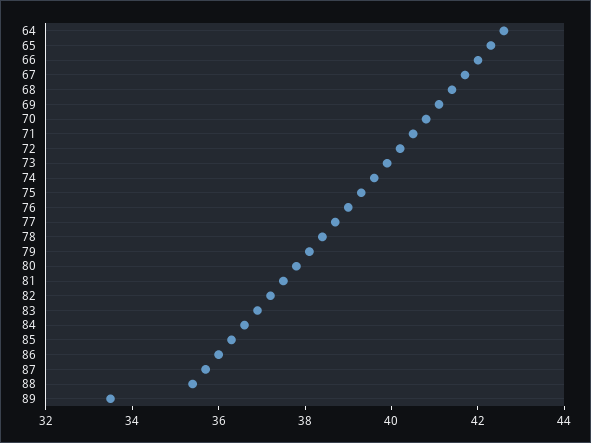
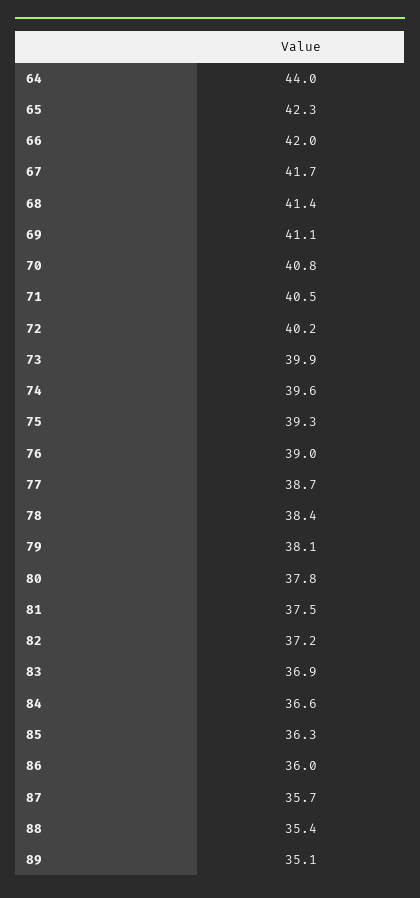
  {
-   "64": 42.5,
+   "64": 44,
    "65": 42.3,
    "66": 42,
    "67": 41.7,
    "68": 41.4,
    "69": 41.1,
    "70": 40.8,
    "71": 40.5,
    "72": 40.2,
    "73": 39.9,
    "74": 39.6,
    "75": 39.3,
    "76": 39,
    "77": 38.7,
    "78": 38.4,
    "79": 38.1,
    "80": 37.8,
    "81": 37.5,
    "82": 37.2,
    "83": 36.9,
    "84": 36.6,
    "85": 36.3,
    "86": 36,
    "87": 35.7,
    "88": 35.4,
-   "89": 33.5
+   "89": 35.1
  }

